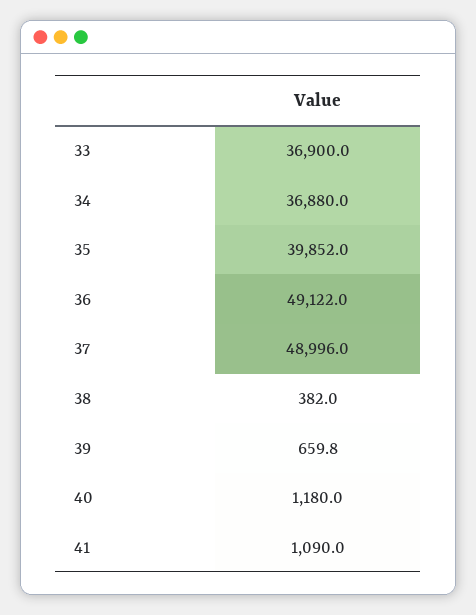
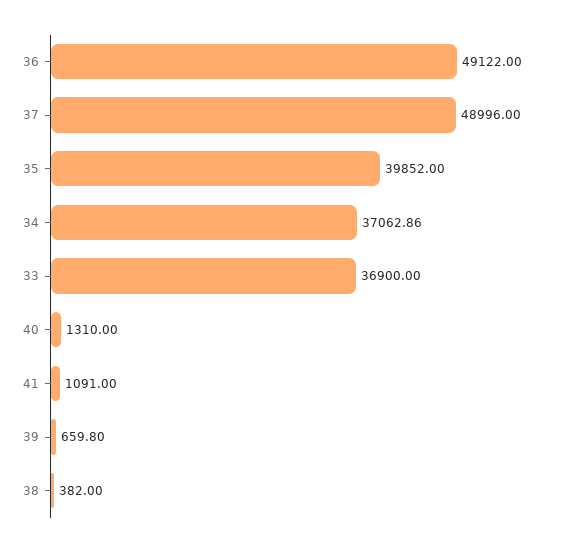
  {
    "33": 36900,
-   "34": 36880,
+   "34": 37062.86,
    "35": 39852,
    "36": 49122,
    "37": 48996,
    "38": 382,
    "39": 659.8,
-   "40": 1180,
+   "40": 1310,
-   "41": 1090
+   "41": 1091
  }

